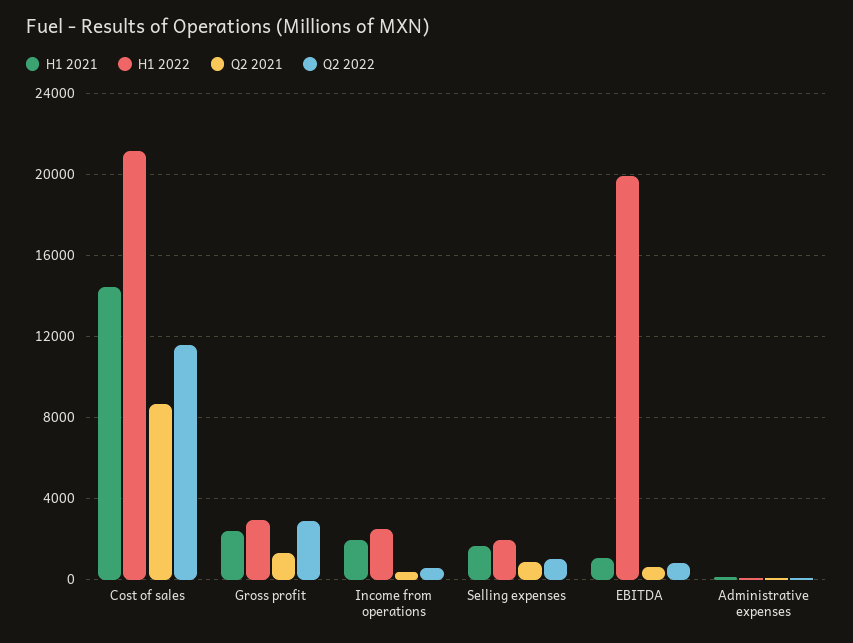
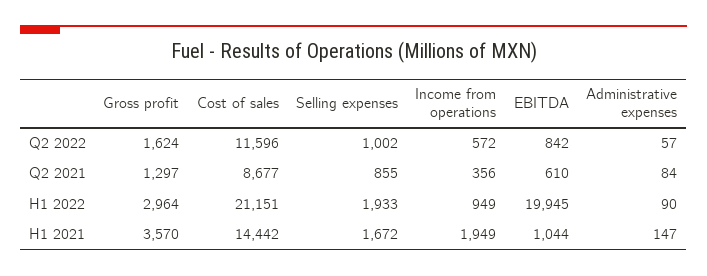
  {
    "H1 2021": {
      "Cost of sales": 14442,
-     "Gross profit": 2500,
+     "Gross profit": 3570,
      "Income from operations": 1949,
      "Selling expenses": 1672,
      "EBITDA": 1044,
      "Administrative expenses": 147
    },
    "H1 2022": {
      "Cost of sales": 21151,
      "Gross profit": 2964,
-     "Income from operations": 2500,
+     "Income from operations": 949,
      "Selling expenses": 1933,
      "EBITDA": 19945,
      "Administrative expenses": 90
    },
    "Q2 2021": {
      "Cost of sales": 8677,
      "Gross profit": 1297,
      "Income from operations": 356,
      "Selling expenses": 855,
      "EBITDA": 610,
      "Administrative expenses": 84
    },
    "Q2 2022": {
      "Cost of sales": 11596,
-     "Gross profit": 3000,
+     "Gross profit": 1624,
      "Income from operations": 572,
      "Selling expenses": 1002,
      "EBITDA": 842,
      "Administrative expenses": 57
    }
  }

